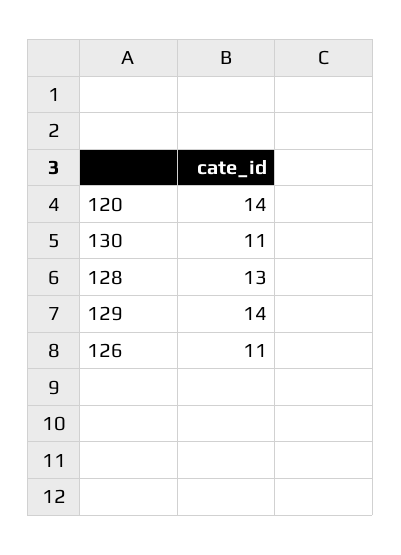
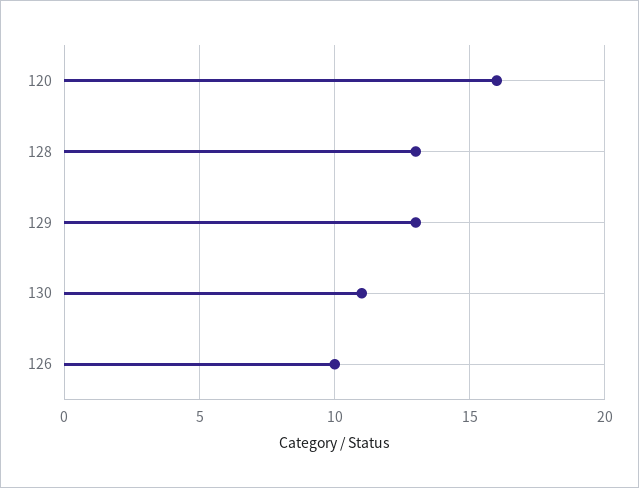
  {
-   "120": 14,
+   "120": 16,
    "130": 11,
    "128": 13,
-   "129": 14,
+   "129": 13,
-   "126": 11
+   "126": 10
  }

